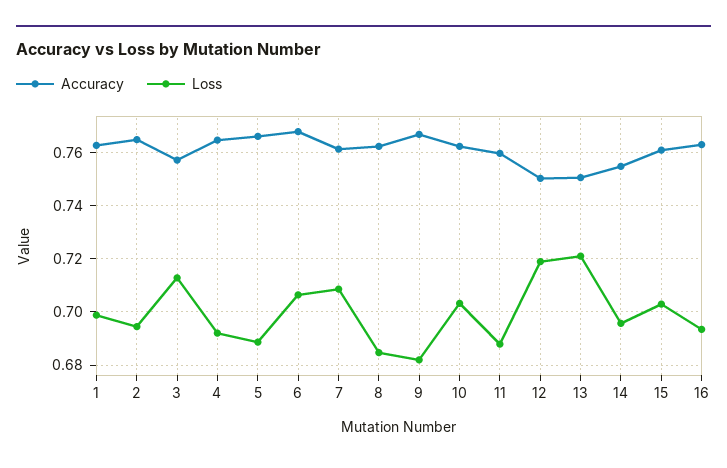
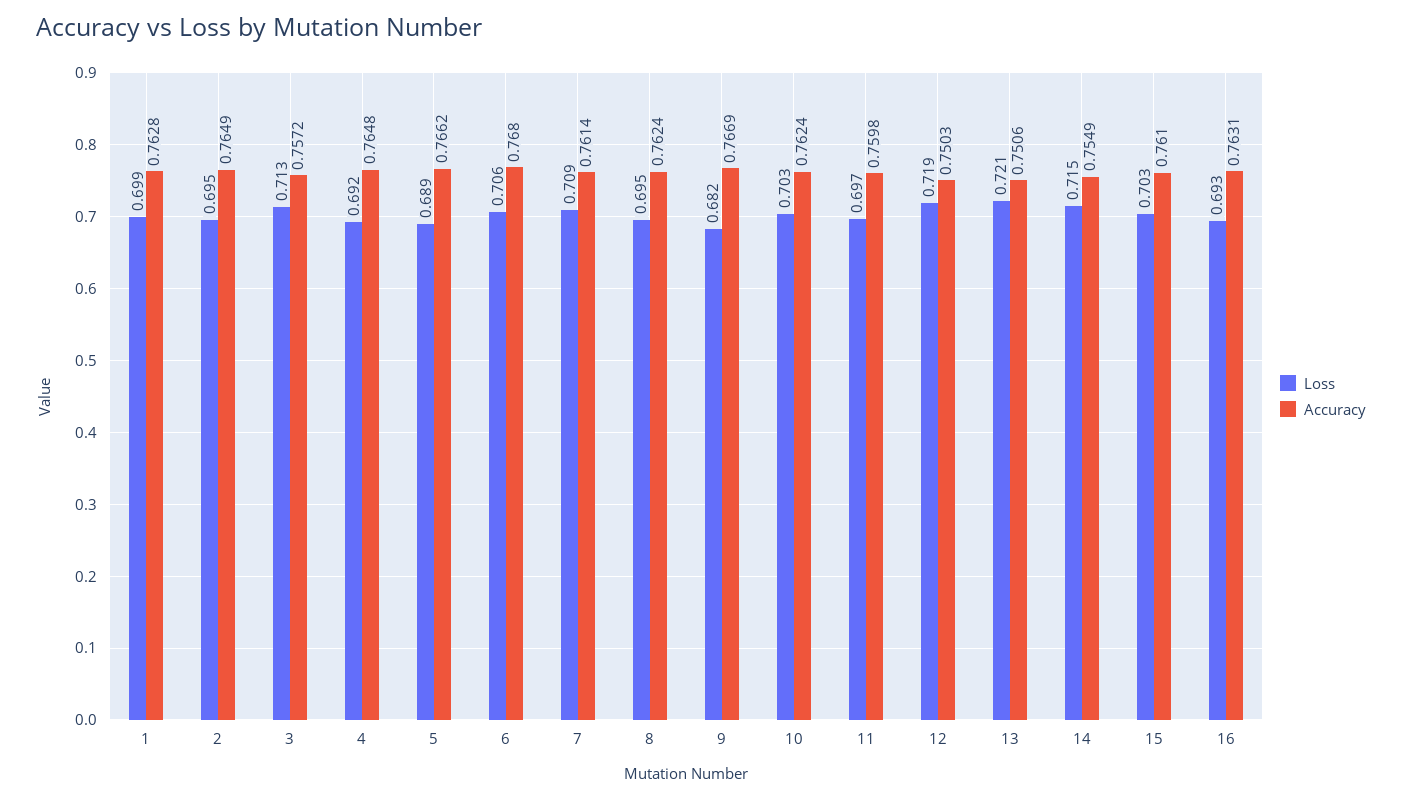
  {
    "Accuracy": {
      "1": 0.7628,
      "2": 0.7649,
      "3": 0.7572,
      "4": 0.7648,
      "5": 0.7662,
      "6": 0.768,
      "7": 0.7614,
      "8": 0.7624,
      "9": 0.7669,
      "10": 0.7624,
      "11": 0.7598,
      "12": 0.7503,
      "13": 0.7506,
      "14": 0.7549,
      "15": 0.761,
      "16": 0.7631
    },
    "Loss": {
      "1": 0.699,
      "2": 0.695,
      "3": 0.713,
      "4": 0.692,
      "5": 0.689,
      "6": 0.706,
      "7": 0.709,
-     "8": 0.685,
+     "8": 0.695,
      "9": 0.682,
      "10": 0.703,
-     "11": 0.6875,
+     "11": 0.697,
      "12": 0.719,
      "13": 0.721,
-     "14": 0.695,
+     "14": 0.715,
      "15": 0.703,
      "16": 0.693
    }
  }

